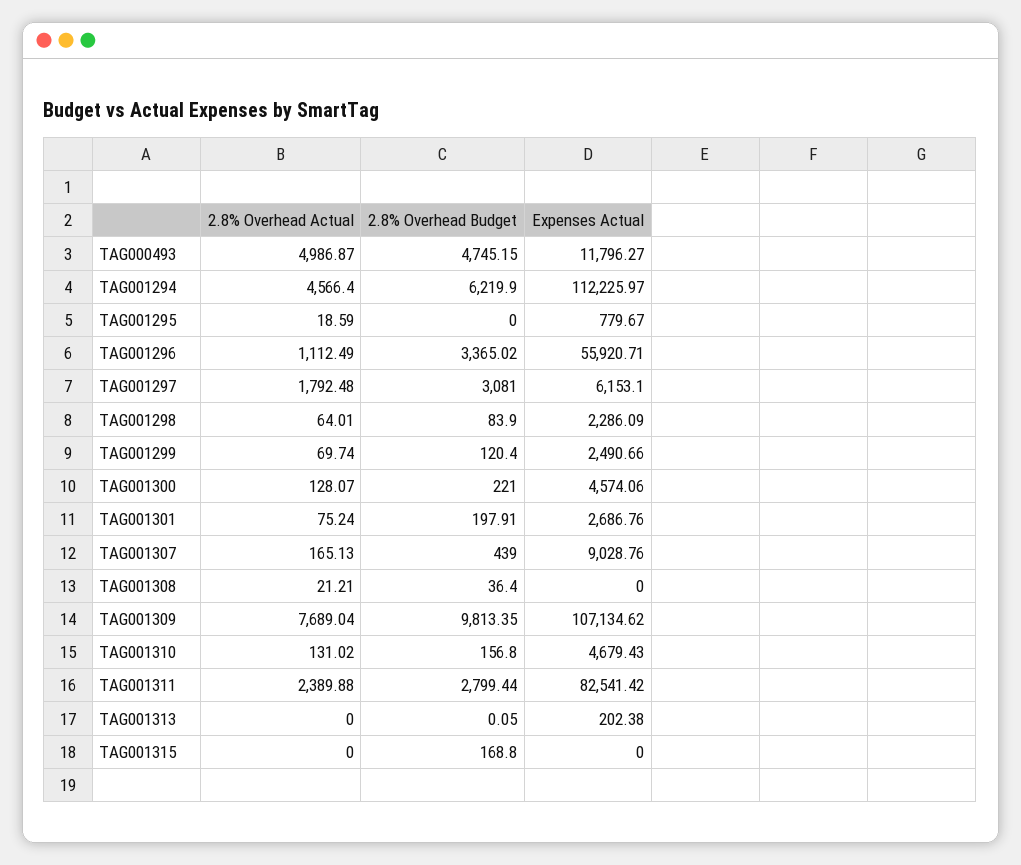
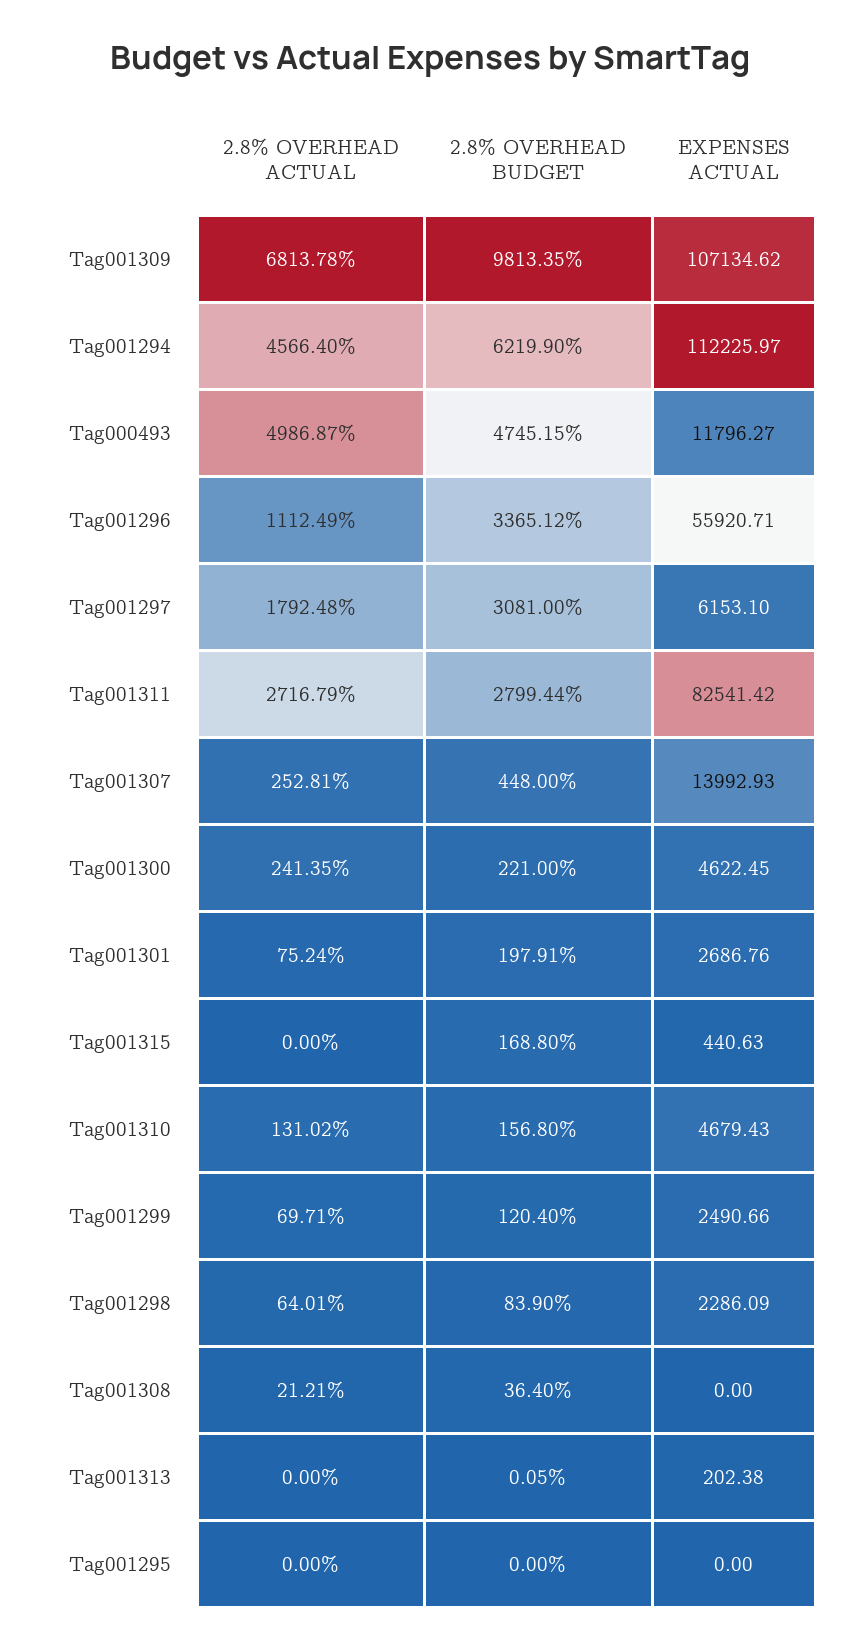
  {
    "2.8% Overhead Actual": {
      "TAG000493": 4986.87,
      "TAG001294": 4566.4,
-     "TAG001295": 18.59,
+     "TAG001295": 0,
      "TAG001296": 1112.49,
      "TAG001297": 1792.48,
      "TAG001298": 64.01,
-     "TAG001299": 69.74,
+     "TAG001299": 69.71,
-     "TAG001300": 128.07,
+     "TAG001300": 241.35,
      "TAG001301": 75.24,
-     "TAG001307": 165.13,
+     "TAG001307": 252.81,
      "TAG001308": 21.21,
-     "TAG001309": 7689.04,
+     "TAG001309": 6813.78,
      "TAG001310": 131.02,
-     "TAG001311": 2389.88,
+     "TAG001311": 2716.79,
      "TAG001313": 0,
      "TAG001315": 0
    },
    "2.8% Overhead Budget": {
      "TAG000493": 4745.15,
      "TAG001294": 6219.9,
      "TAG001295": 0,
-     "TAG001296": 3365.02,
+     "TAG001296": 3365.12,
      "TAG001297": 3081,
      "TAG001298": 83.9,
      "TAG001299": 120.4,
      "TAG001300": 221,
      "TAG001301": 197.91,
-     "TAG001307": 439,
+     "TAG001307": 448,
      "TAG001308": 36.4,
      "TAG001309": 9813.35,
      "TAG001310": 156.8,
      "TAG001311": 2799.44,
      "TAG001313": 0.05,
      "TAG001315": 168.8
    },
    "Expenses Actual": {
      "TAG000493": 11796.27,
      "TAG001294": 112225.97,
-     "TAG001295": 779.67,
+     "TAG001295": 0,
      "TAG001296": 55920.71,
      "TAG001297": 6153.1,
      "TAG001298": 2286.09,
      "TAG001299": 2490.66,
-     "TAG001300": 4574.06,
+     "TAG001300": 4622.45,
      "TAG001301": 2686.76,
-     "TAG001307": 9028.76,
+     "TAG001307": 13992.93,
      "TAG001308": 0,
      "TAG001309": 107134.62,
      "TAG001310": 4679.43,
      "TAG001311": 82541.42,
      "TAG001313": 202.38,
-     "TAG001315": 0
+     "TAG001315": 440.63
    }
  }

